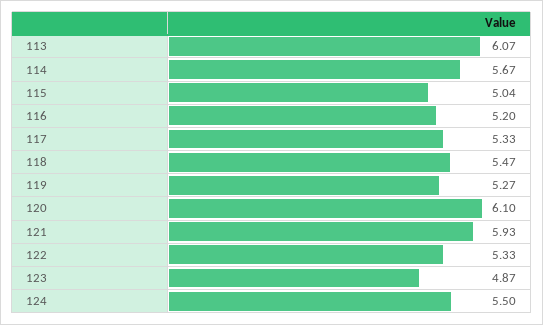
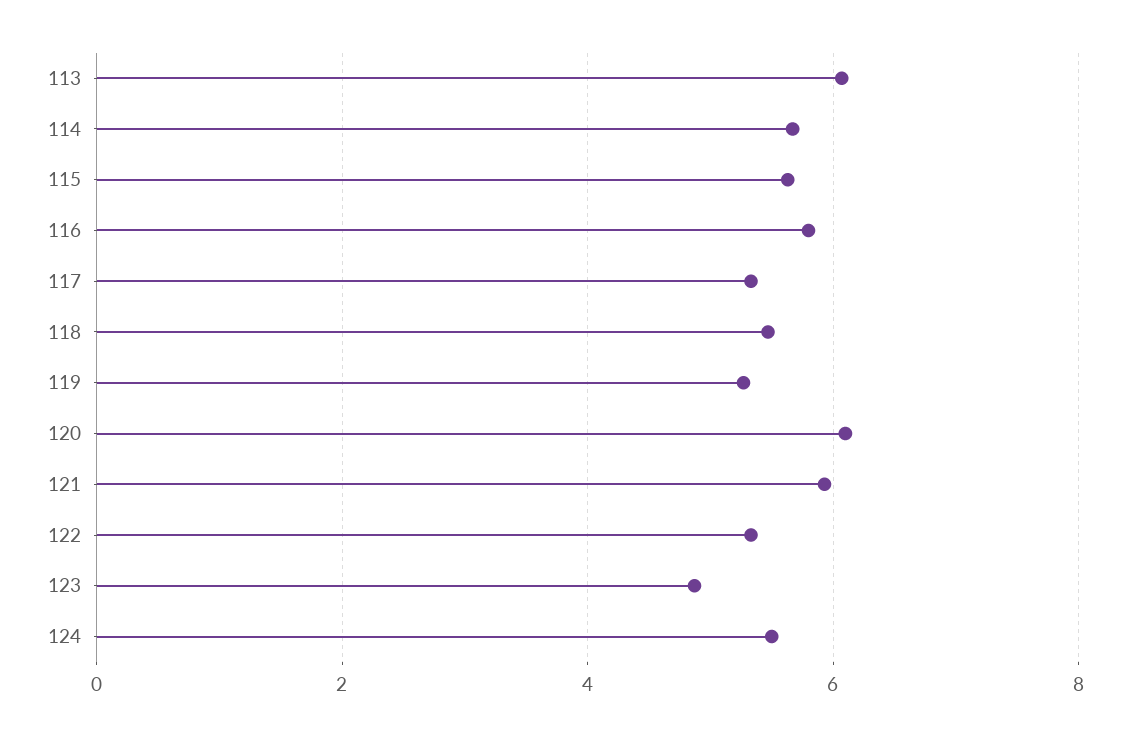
  {
    "113": 6.07,
    "114": 5.67,
-   "115": 5.04,
+   "115": 5.6,
-   "116": 5.2,
+   "116": 5.8,
    "117": 5.33,
    "118": 5.47,
    "119": 5.27,
    "120": 6.1,
    "121": 5.93,
    "122": 5.33,
    "123": 4.87,
    "124": 5.5
  }

